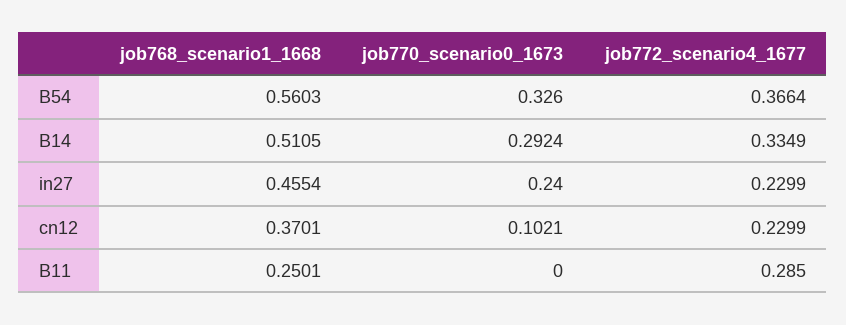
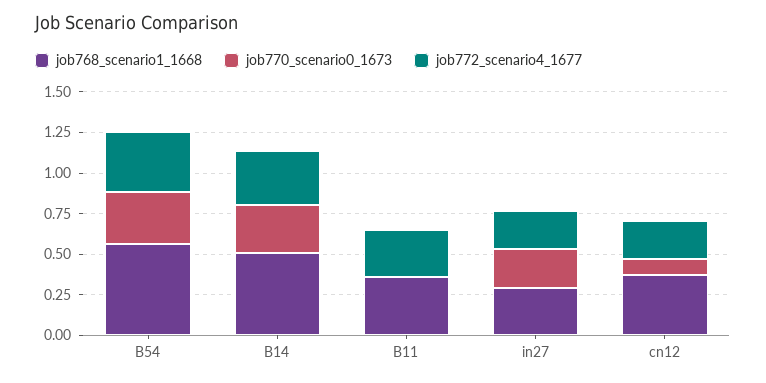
  {
    "job768_scenario1_1668": {
      "B54": 0.5603,
      "B14": 0.5105,
-     "in27": 0.4554,
+     "in27": 0.3,
      "cn12": 0.3701,
-     "B11": 0.2501
+     "B11": 0.35
    },
    "job770_scenario0_1673": {
      "B54": 0.326,
      "B14": 0.2924,
      "in27": 0.24,
      "cn12": 0.1021,
      "B11": 0
    },
    "job772_scenario4_1677": {
      "B54": 0.3664,
      "B14": 0.3349,
      "in27": 0.2299,
      "cn12": 0.2299,
      "B11": 0.285
    }
  }

